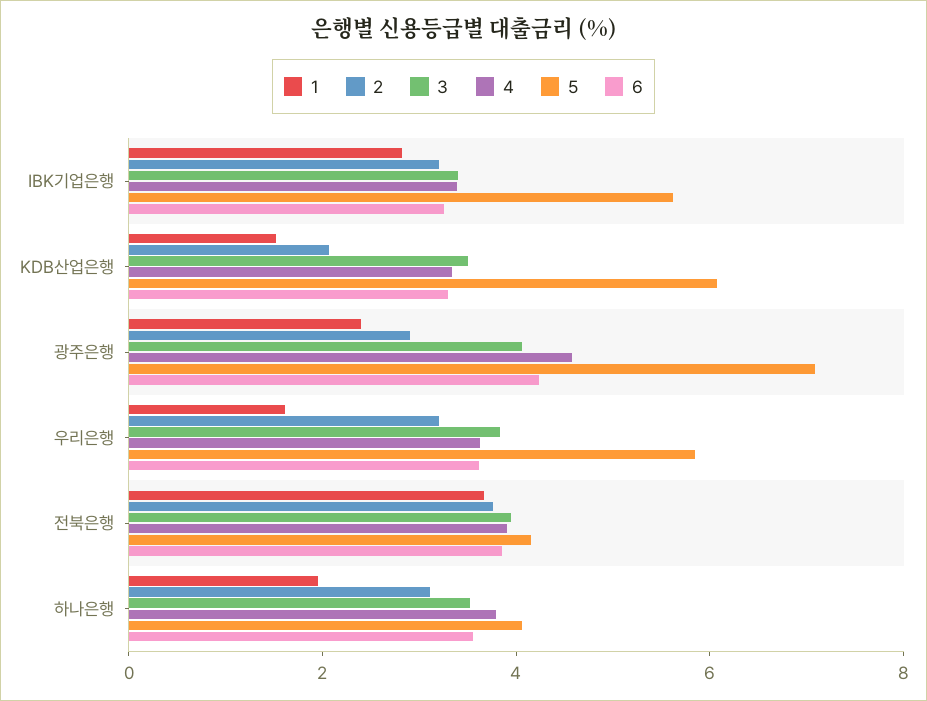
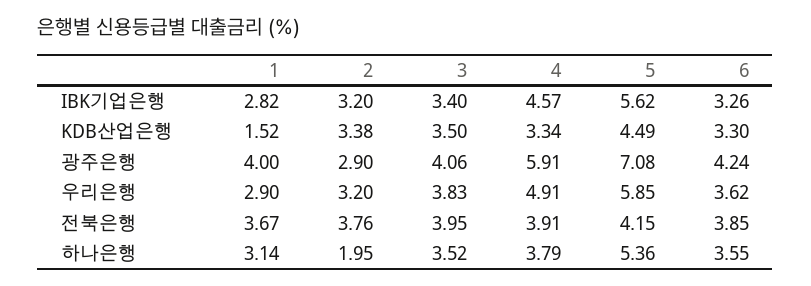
  {
    "1": {
      "IBK기업은행": 2.82,
      "KDB산업은행": 1.52,
-     "광주은행": 2.5,
+     "광주은행": 4,
-     "우리은행": 1.5,
+     "우리은행": 2.9,
      "전북은행": 3.67,
-     "하나은행": 2
+     "하나은행": 3.14
    },
    "2": {
      "IBK기업은행": 3.2,
-     "KDB산업은행": 2,
+     "KDB산업은행": 3.38,
      "광주은행": 2.9,
      "우리은행": 3.2,
      "전북은행": 3.76,
-     "하나은행": 3
+     "하나은행": 1.95
    },
    "3": {
      "IBK기업은행": 3.4,
      "KDB산업은행": 3.5,
      "광주은행": 4.06,
      "우리은행": 3.83,
      "전북은행": 3.95,
      "하나은행": 3.52
    },
    "4": {
-     "IBK기업은행": 3.5,
+     "IBK기업은행": 4.57,
      "KDB산업은행": 3.34,
-     "광주은행": 4.5,
+     "광주은행": 5.91,
-     "우리은행": 3.5,
+     "우리은행": 4.91,
      "전북은행": 3.91,
      "하나은행": 3.79
    },
    "5": {
      "IBK기업은행": 5.62,
-     "KDB산업은행": 6,
+     "KDB산업은행": 4.49,
      "광주은행": 7.08,
      "우리은행": 5.85,
      "전북은행": 4.15,
-     "하나은행": 4
+     "하나은행": 5.36
    },
    "6": {
      "IBK기업은행": 3.26,
      "KDB산업은행": 3.3,
      "광주은행": 4.24,
      "우리은행": 3.62,
      "전북은행": 3.85,
      "하나은행": 3.55
    }
  }

